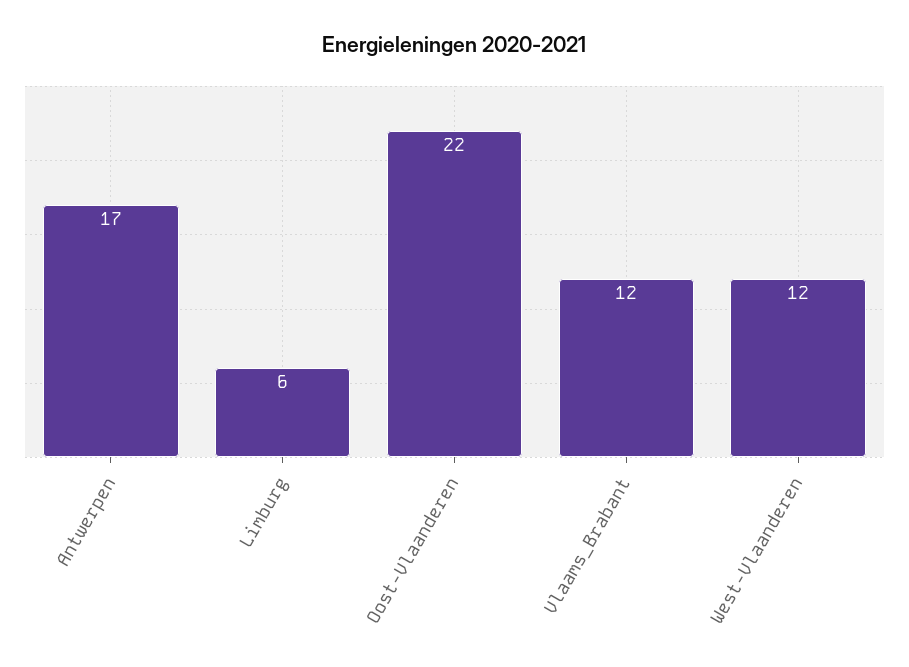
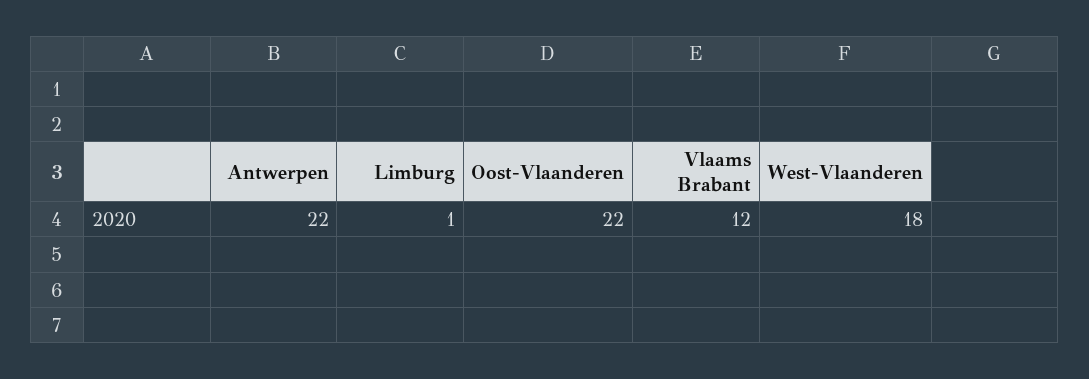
  {
-   "Antwerpen": 17,
+   "Antwerpen": 22,
-   "Limburg": 6,
+   "Limburg": 1,
    "Oost-Vlaanderen": 22,
    "Vlaams_Brabant": 12,
-   "West-Vlaanderen": 12
+   "West-Vlaanderen": 18
  }

